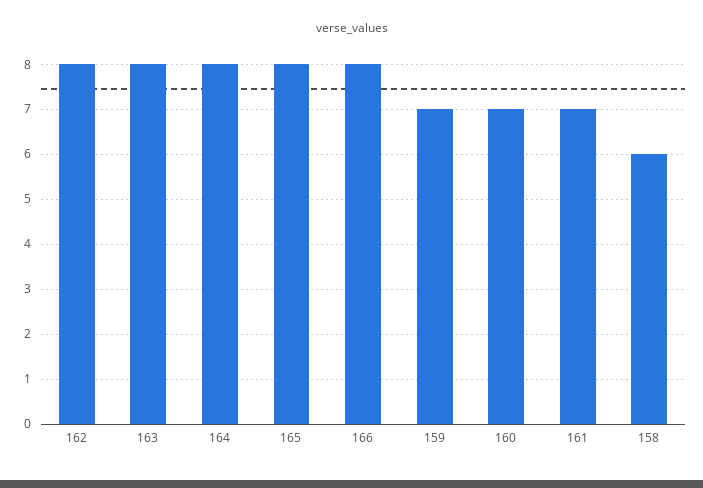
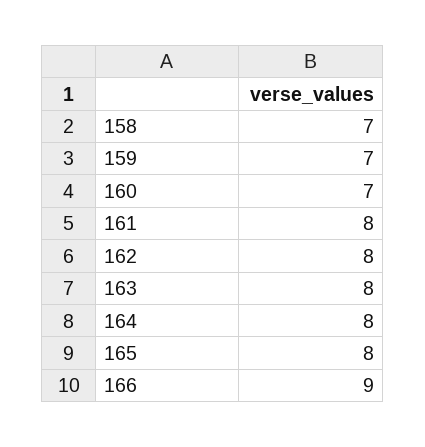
  {
    "162": 8,
    "163": 8,
    "164": 8,
    "165": 8,
-   "166": 8,
+   "166": 9,
    "159": 7,
    "160": 7,
-   "161": 7,
+   "161": 8,
-   "158": 6
+   "158": 7
  }

